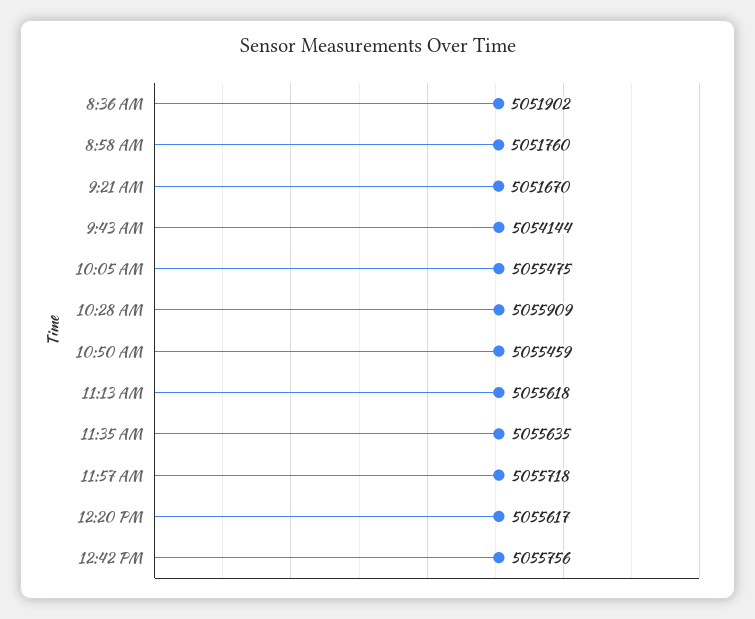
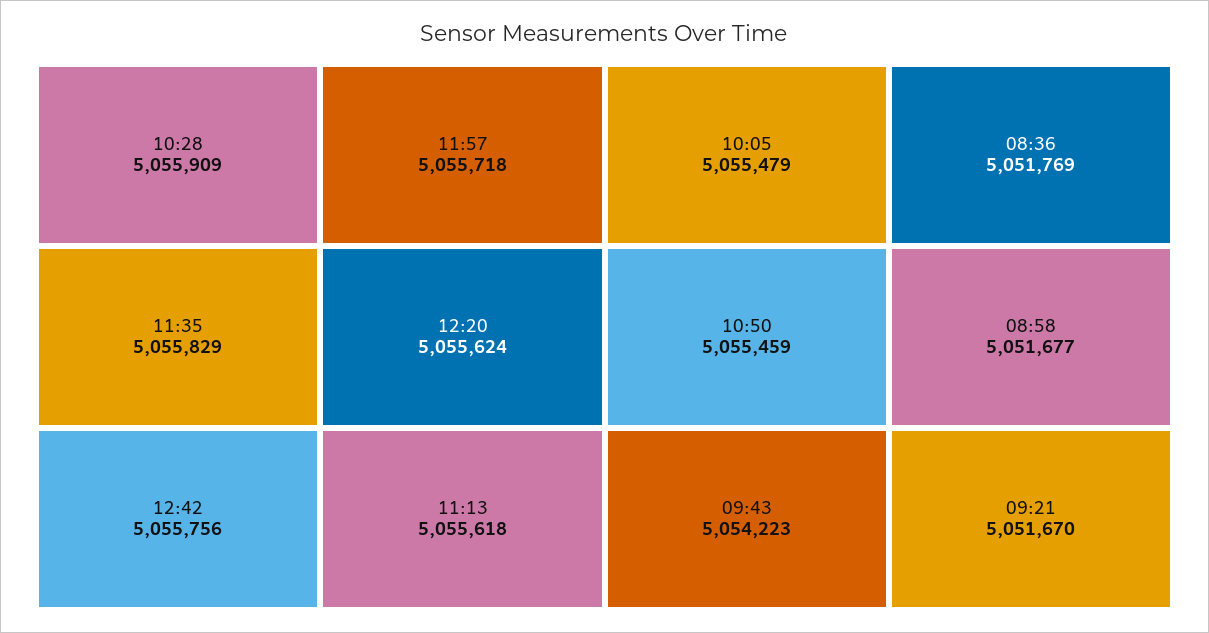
  {
-   "8:36 AM": 5051902,
+   "8:36 AM": 5051769,
-   "8:58 AM": 5051760,
+   "8:58 AM": 5051677,
    "9:21 AM": 5051670,
-   "9:43 AM": 5054144,
+   "9:43 AM": 5054223,
-   "10:05 AM": 5055475,
+   "10:05 AM": 5055479,
    "10:28 AM": 5055909,
    "10:50 AM": 5055459,
    "11:13 AM": 5055618,
-   "11:35 AM": 5055635,
+   "11:35 AM": 5055829,
    "11:57 AM": 5055718,
-   "12:20 PM": 5055617,
+   "12:20 PM": 5055624,
    "12:42 PM": 5055756
  }

